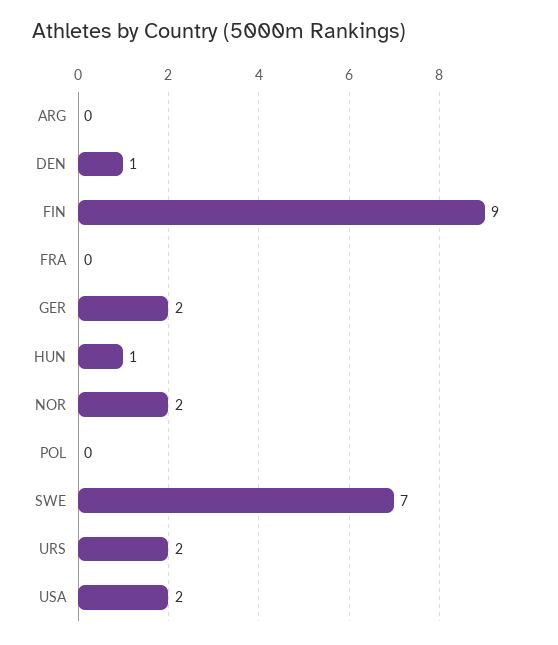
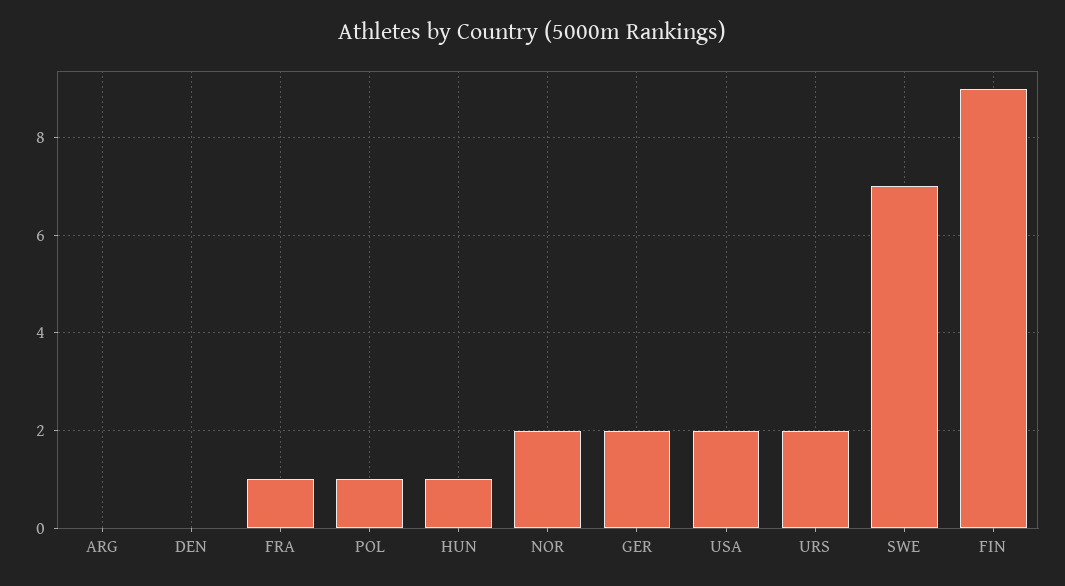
  {
    "ARG": 0,
-   "DEN": 1,
+   "DEN": 0,
    "FIN": 9,
-   "FRA": 0,
+   "FRA": 1,
    "GER": 2,
    "HUN": 1,
    "NOR": 2,
-   "POL": 0,
+   "POL": 1,
    "SWE": 7,
    "URS": 2,
    "USA": 2
  }

